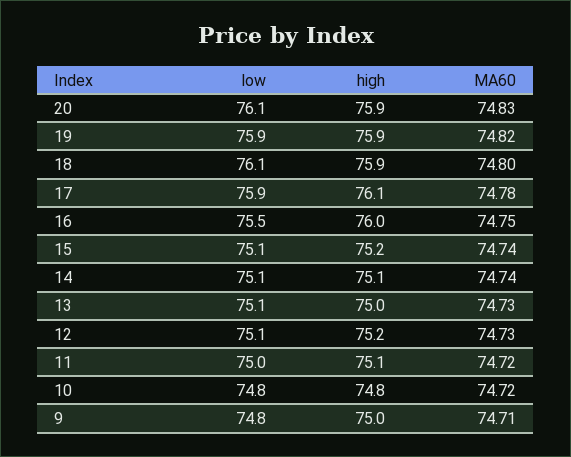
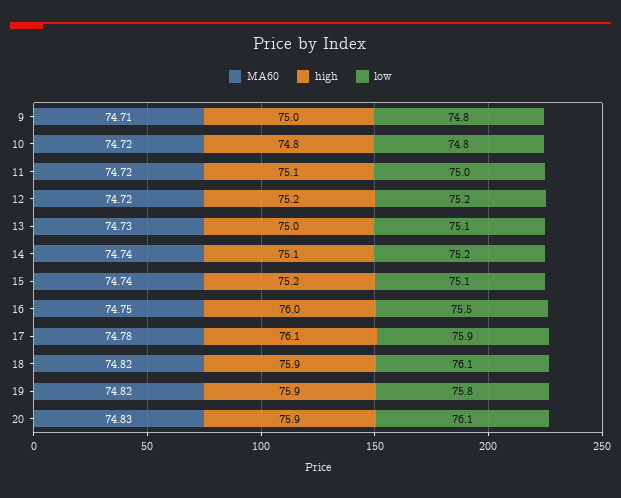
  {
    "low": {
      "20": 76.1,
-     "19": 75.9,
+     "19": 75.8,
      "18": 76.1,
      "17": 75.9,
      "16": 75.5,
      "15": 75.1,
-     "14": 75.1,
+     "14": 75.2,
      "13": 75.1,
-     "12": 75.1,
+     "12": 75.2,
      "11": 75,
      "10": 74.8,
      "9": 74.8
    },
    "high": {
      "20": 75.9,
      "19": 75.9,
      "18": 75.9,
      "17": 76.1,
      "16": 76,
      "15": 75.2,
      "14": 75.1,
      "13": 75,
      "12": 75.2,
      "11": 75.1,
      "10": 74.8,
      "9": 75
    },
    "MA60": {
      "20": 74.83,
      "19": 74.82,
-     "18": 74.8,
+     "18": 74.82,
      "17": 74.78,
      "16": 74.75,
      "15": 74.74,
      "14": 74.74,
      "13": 74.73,
-     "12": 74.73,
+     "12": 74.72,
      "11": 74.72,
      "10": 74.72,
      "9": 74.71
    }
  }

